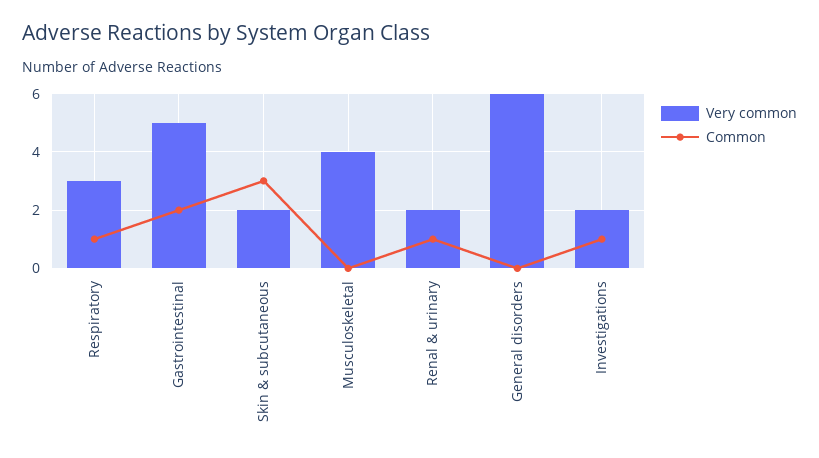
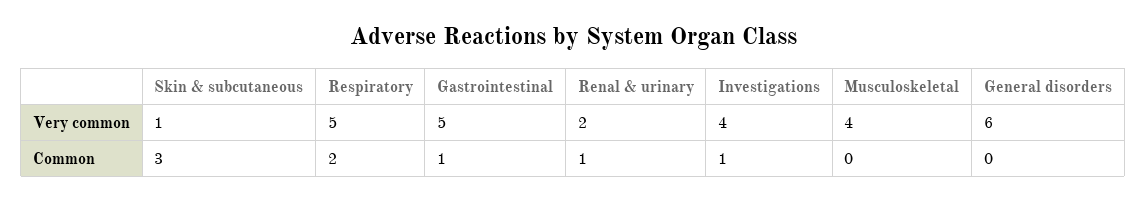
  {
    "Very common": {
-     "Respiratory": 3,
+     "Respiratory": 5,
      "Gastrointestinal": 5,
-     "Skin & subcutaneous": 2,
+     "Skin & subcutaneous": 1,
      "Musculoskeletal": 4,
      "Renal & urinary": 2,
      "General disorders": 6,
-     "Investigations": 2
+     "Investigations": 4
    },
    "Common": {
-     "Respiratory": 1,
+     "Respiratory": 2,
-     "Gastrointestinal": 2,
+     "Gastrointestinal": 1,
      "Skin & subcutaneous": 3,
      "Musculoskeletal": 0,
      "Renal & urinary": 1,
      "General disorders": 0,
      "Investigations": 1
    }
  }

